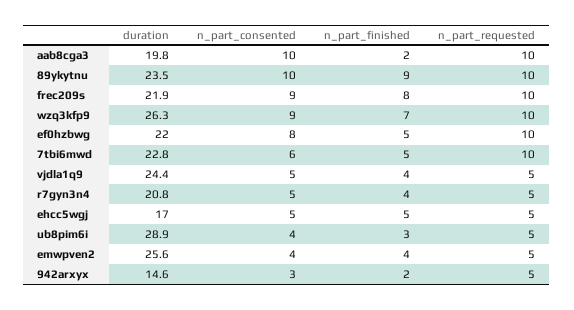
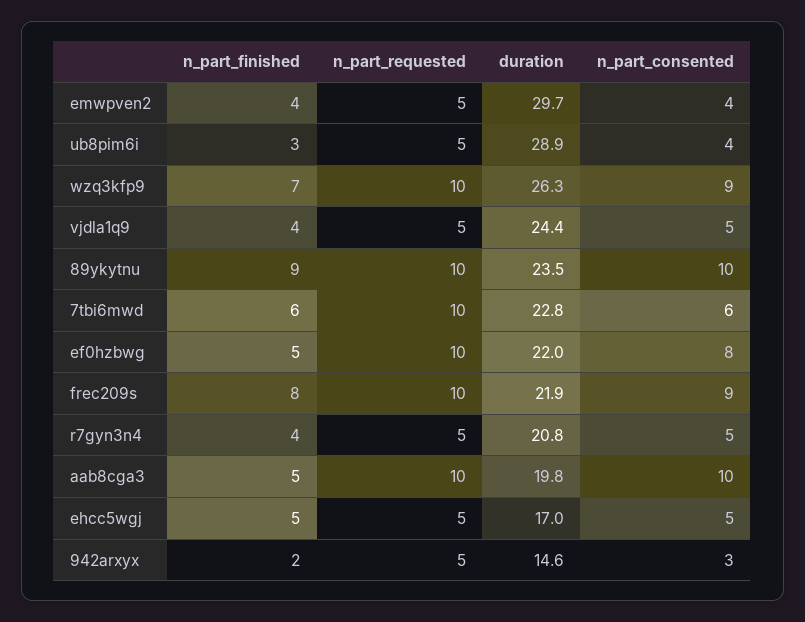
  {
    "duration": {
      "aab8cga3": 19.8,
      "89ykytnu": 23.5,
      "frec209s": 21.9,
      "wzq3kfp9": 26.3,
      "ef0hzbwg": 22,
      "7tbi6mwd": 22.8,
      "vjdla1q9": 24.4,
      "r7gyn3n4": 20.8,
      "ehcc5wgj": 17,
      "ub8pim6i": 28.9,
-     "emwpven2": 25.6,
+     "emwpven2": 29.7,
      "942arxyx": 14.6
    },
    "n_part_consented": {
      "aab8cga3": 10,
      "89ykytnu": 10,
      "frec209s": 9,
      "wzq3kfp9": 9,
      "ef0hzbwg": 8,
      "7tbi6mwd": 6,
      "vjdla1q9": 5,
      "r7gyn3n4": 5,
      "ehcc5wgj": 5,
      "ub8pim6i": 4,
      "emwpven2": 4,
      "942arxyx": 3
    },
    "n_part_finished": {
-     "aab8cga3": 2,
+     "aab8cga3": 5,
      "89ykytnu": 9,
      "frec209s": 8,
      "wzq3kfp9": 7,
      "ef0hzbwg": 5,
-     "7tbi6mwd": 5,
+     "7tbi6mwd": 6,
      "vjdla1q9": 4,
      "r7gyn3n4": 4,
      "ehcc5wgj": 5,
      "ub8pim6i": 3,
      "emwpven2": 4,
      "942arxyx": 2
    },
    "n_part_requested": {
      "aab8cga3": 10,
      "89ykytnu": 10,
      "frec209s": 10,
      "wzq3kfp9": 10,
      "ef0hzbwg": 10,
      "7tbi6mwd": 10,
      "vjdla1q9": 5,
      "r7gyn3n4": 5,
      "ehcc5wgj": 5,
      "ub8pim6i": 5,
      "emwpven2": 5,
      "942arxyx": 5
    }
  }

